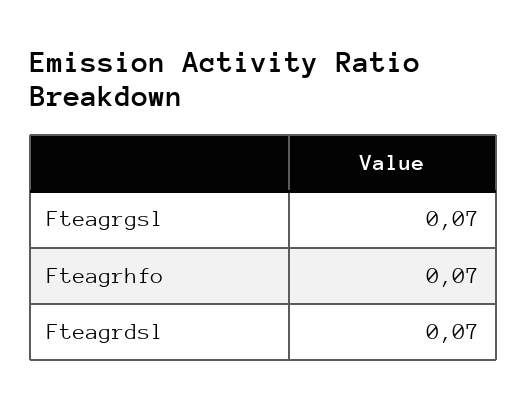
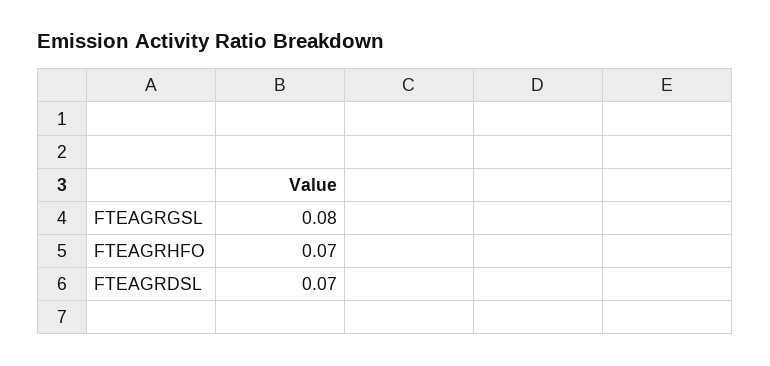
  {
-   "Fteagrgsl": 0.07,
+   "Fteagrgsl": 0.08,
    "Fteagrhfo": 0.07,
    "Fteagrdsl": 0.07
  }

